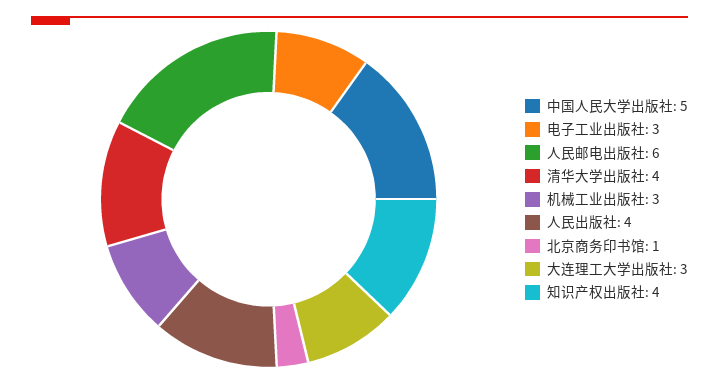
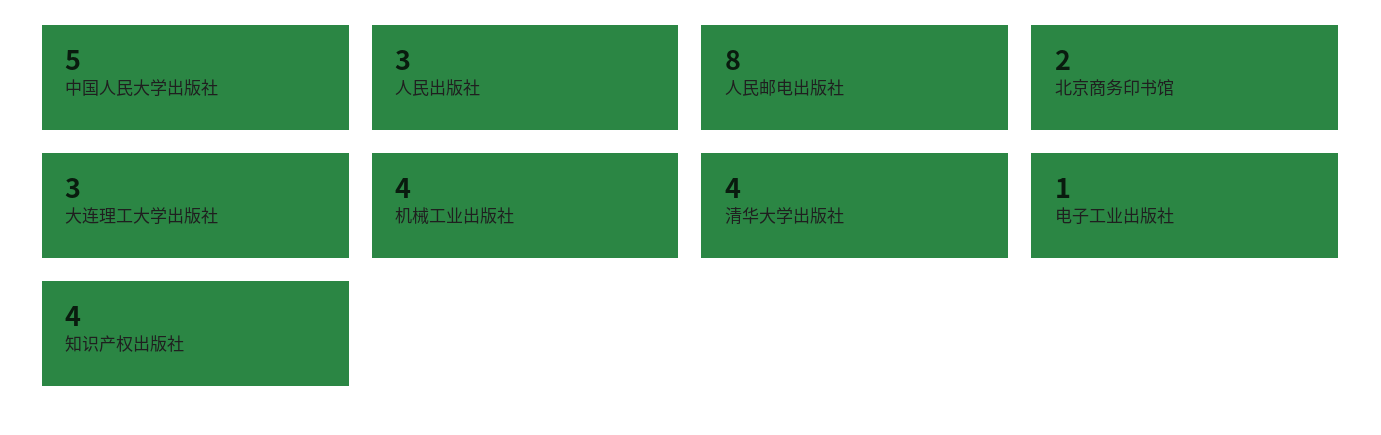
  {
    "中国人民大学出版社": 5,
-   "电子工业出版社": 3,
+   "电子工业出版社": 1,
-   "人民邮电出版社": 6,
+   "人民邮电出版社": 8,
    "清华大学出版社": 4,
-   "机械工业出版社": 3,
+   "机械工业出版社": 4,
-   "人民出版社": 4,
+   "人民出版社": 3,
-   "北京商务印书馆": 1,
+   "北京商务印书馆": 2,
    "大连理工大学出版社": 3,
    "知识产权出版社": 4
  }

